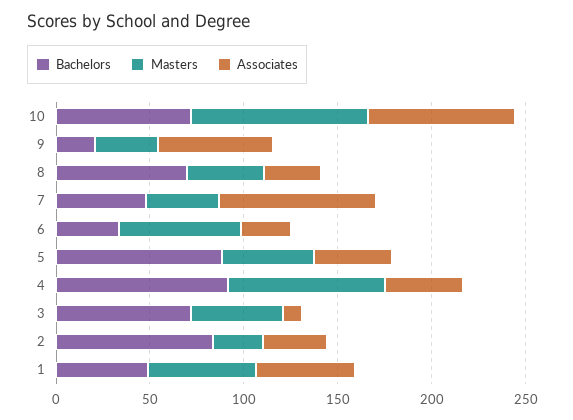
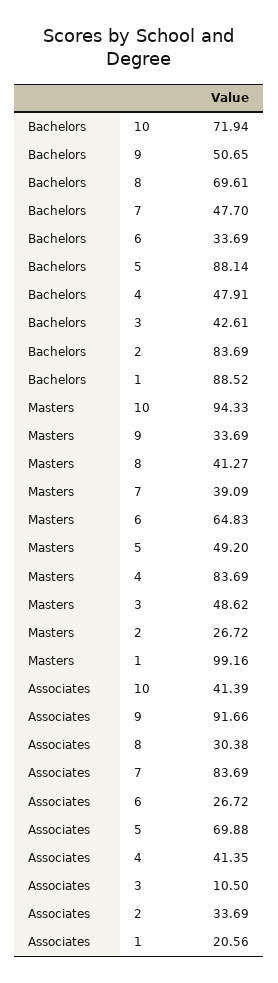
  {
    "Bachelors": {
      "10": 71.94,
-     "9": 20,
+     "9": 50.65,
      "8": 69.61,
      "7": 47.7,
      "6": 33.69,
      "5": 88.14,
-     "4": 90,
+     "4": 47.91,
-     "3": 70,
+     "3": 42.61,
      "2": 83.69,
-     "1": 50
+     "1": 88.52
    },
    "Masters": {
      "10": 94.33,
      "9": 33.69,
      "8": 41.27,
      "7": 39.09,
      "6": 64.83,
      "5": 49.2,
      "4": 83.69,
      "3": 48.62,
      "2": 26.72,
-     "1": 60
+     "1": 99.16
    },
    "Associates": {
-     "10": 80,
+     "10": 41.39,
-     "9": 60,
+     "9": 91.66,
      "8": 30.38,
      "7": 83.69,
      "6": 26.72,
-     "5": 40,
+     "5": 69.88,
      "4": 41.35,
      "3": 10.5,
      "2": 33.69,
-     "1": 50
+     "1": 20.56
    }
  }

